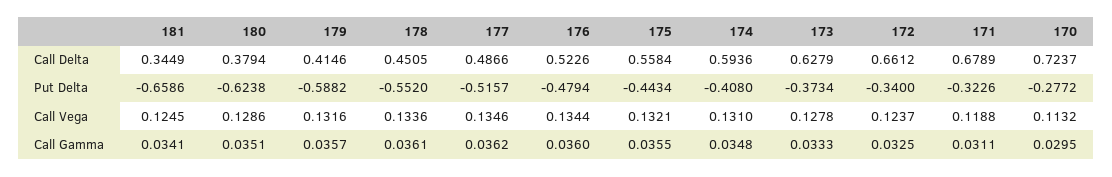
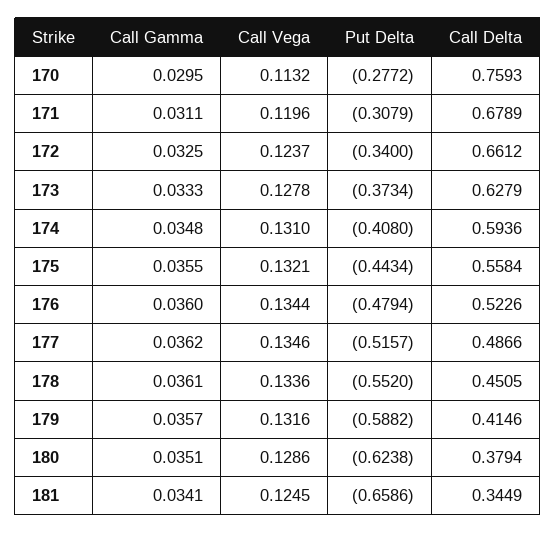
  {
    "181": {
      "Call Delta": 0.3449,
      "Put Delta": -0.6586,
      "Call Vega": 0.1245,
      "Call Gamma": 0.0341
    },
    "180": {
      "Call Delta": 0.3794,
      "Put Delta": -0.6238,
      "Call Vega": 0.1286,
      "Call Gamma": 0.0351
    },
    "179": {
      "Call Delta": 0.4146,
      "Put Delta": -0.5882,
      "Call Vega": 0.1316,
      "Call Gamma": 0.0357
    },
    "178": {
      "Call Delta": 0.4505,
      "Put Delta": -0.552,
      "Call Vega": 0.1336,
      "Call Gamma": 0.0361
    },
    "177": {
      "Call Delta": 0.4866,
      "Put Delta": -0.5157,
      "Call Vega": 0.1346,
      "Call Gamma": 0.0362
    },
    "176": {
      "Call Delta": 0.5226,
      "Put Delta": -0.4794,
      "Call Vega": 0.1344,
      "Call Gamma": 0.036
    },
    "175": {
      "Call Delta": 0.5584,
      "Put Delta": -0.4434,
      "Call Vega": 0.1321,
      "Call Gamma": 0.0355
    },
    "174": {
      "Call Delta": 0.5936,
      "Put Delta": -0.408,
      "Call Vega": 0.131,
      "Call Gamma": 0.0348
    },
    "173": {
      "Call Delta": 0.6279,
      "Put Delta": -0.3734,
      "Call Vega": 0.1278,
      "Call Gamma": 0.0333
    },
    "172": {
      "Call Delta": 0.6612,
      "Put Delta": -0.34,
      "Call Vega": 0.1237,
      "Call Gamma": 0.0325
    },
    "171": {
      "Call Delta": 0.6789,
-     "Put Delta": -0.3226,
+     "Put Delta": -0.3079,
-     "Call Vega": 0.1188,
+     "Call Vega": 0.1196,
      "Call Gamma": 0.0311
    },
    "170": {
-     "Call Delta": 0.7237,
+     "Call Delta": 0.7593,
      "Put Delta": -0.2772,
      "Call Vega": 0.1132,
      "Call Gamma": 0.0295
    }
  }

